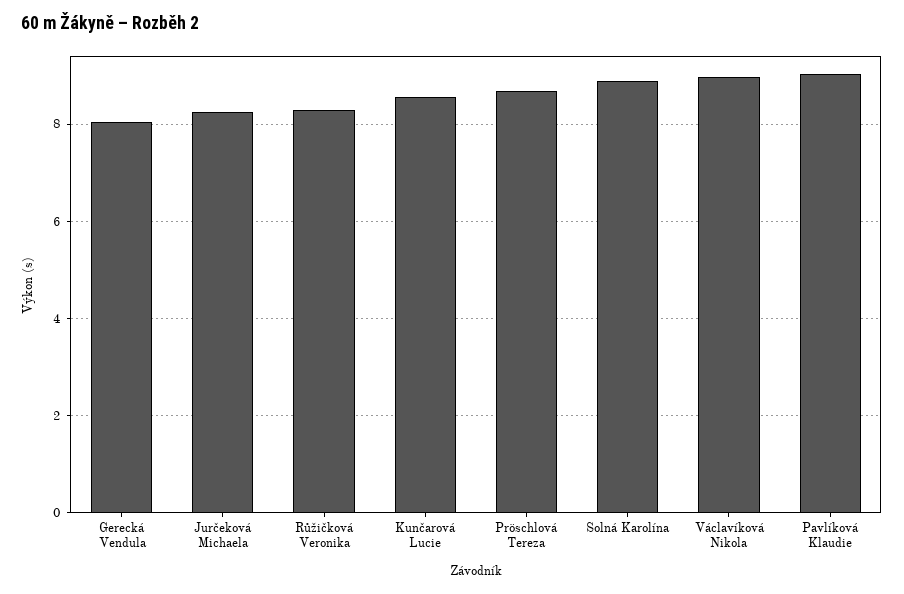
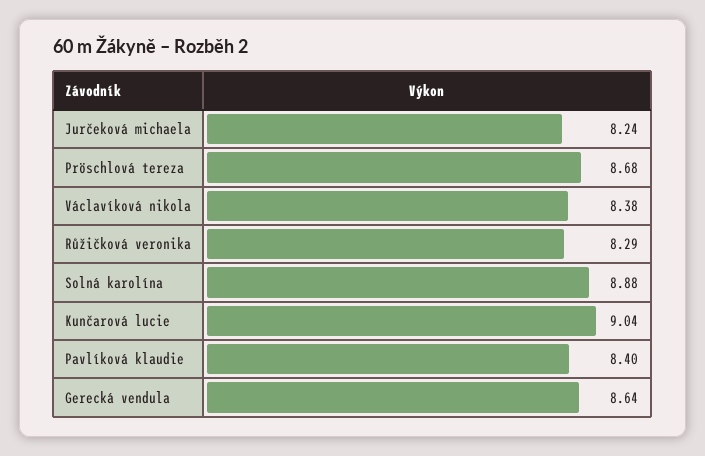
  {
-   "Gerecká Vendula": 8,
+   "Gerecká Vendula": 8.64,
    "Jurčeková Michaela": 8.24,
    "Růžičková Veronika": 8.29,
-   "Kunčarová Lucie": 8.6,
+   "Kunčarová Lucie": 9.04,
    "Pröschlová Tereza": 8.68,
    "Solná Karolína": 8.88,
-   "Václavíková Nikola": 9,
+   "Václavíková Nikola": 8.38,
-   "Pavlíková Klaudie": 9
+   "Pavlíková Klaudie": 8.4
  }

